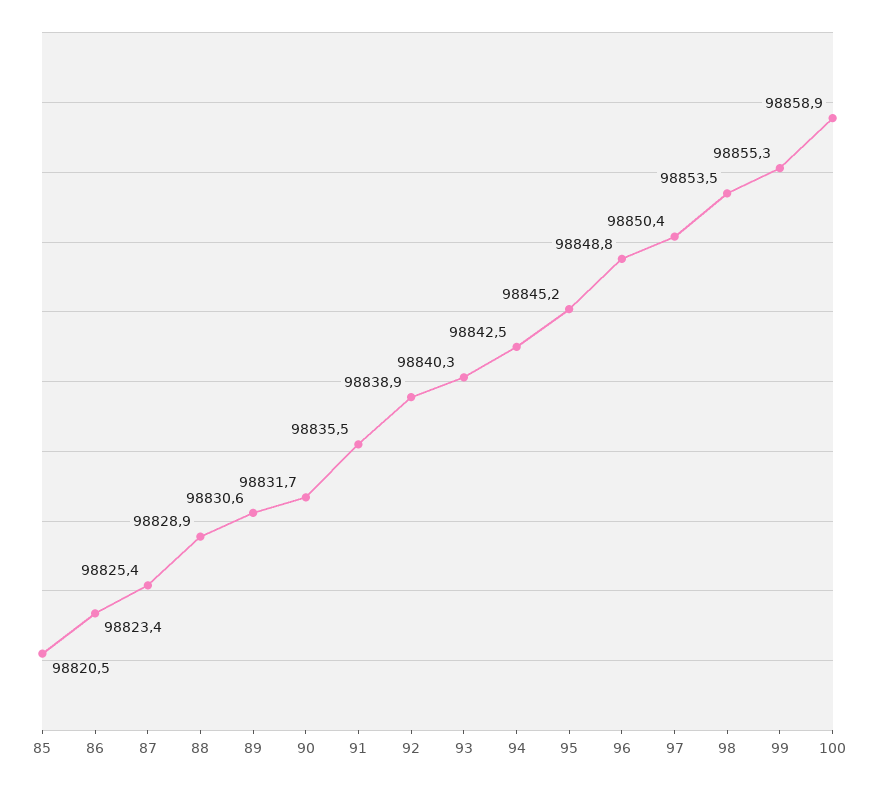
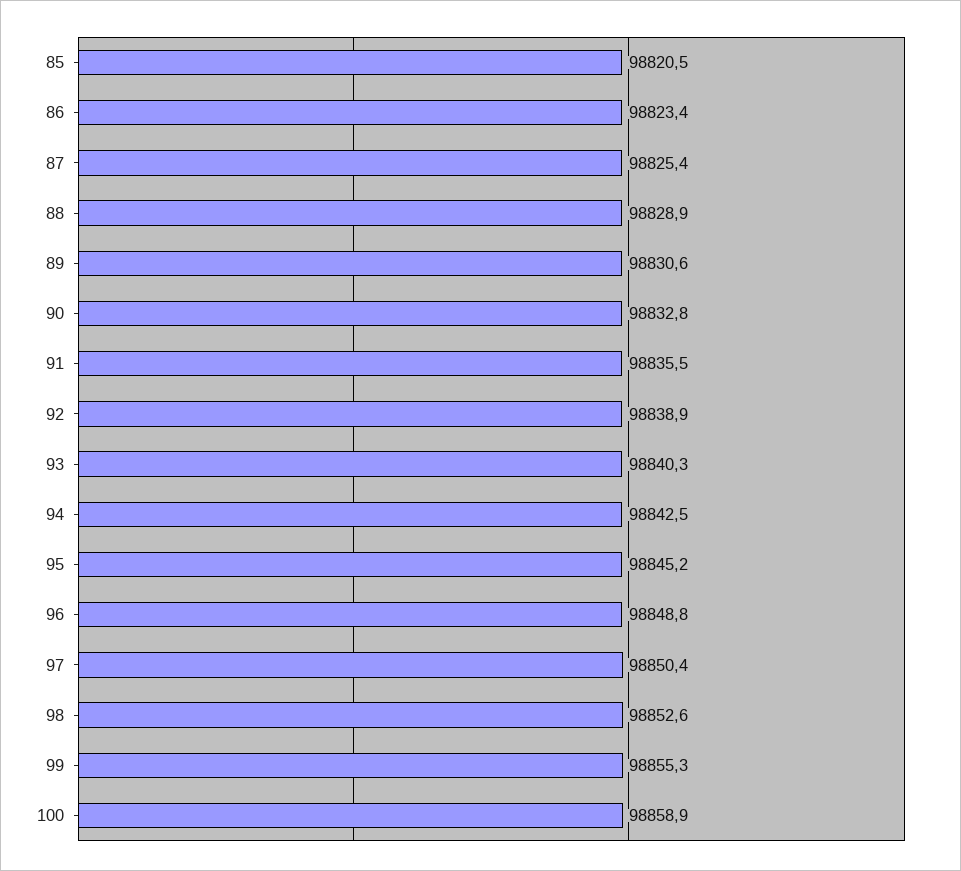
  {
    "85": 98820.5,
    "86": 98823.4,
    "87": 98825.4,
    "88": 98828.9,
    "89": 98830.6,
-   "90": 98831.7,
+   "90": 98832.8,
    "91": 98835.5,
    "92": 98838.9,
    "93": 98840.3,
    "94": 98842.5,
    "95": 98845.2,
    "96": 98848.8,
    "97": 98850.4,
-   "98": 98853.5,
+   "98": 98852.6,
    "99": 98855.3,
    "100": 98858.9
  }

